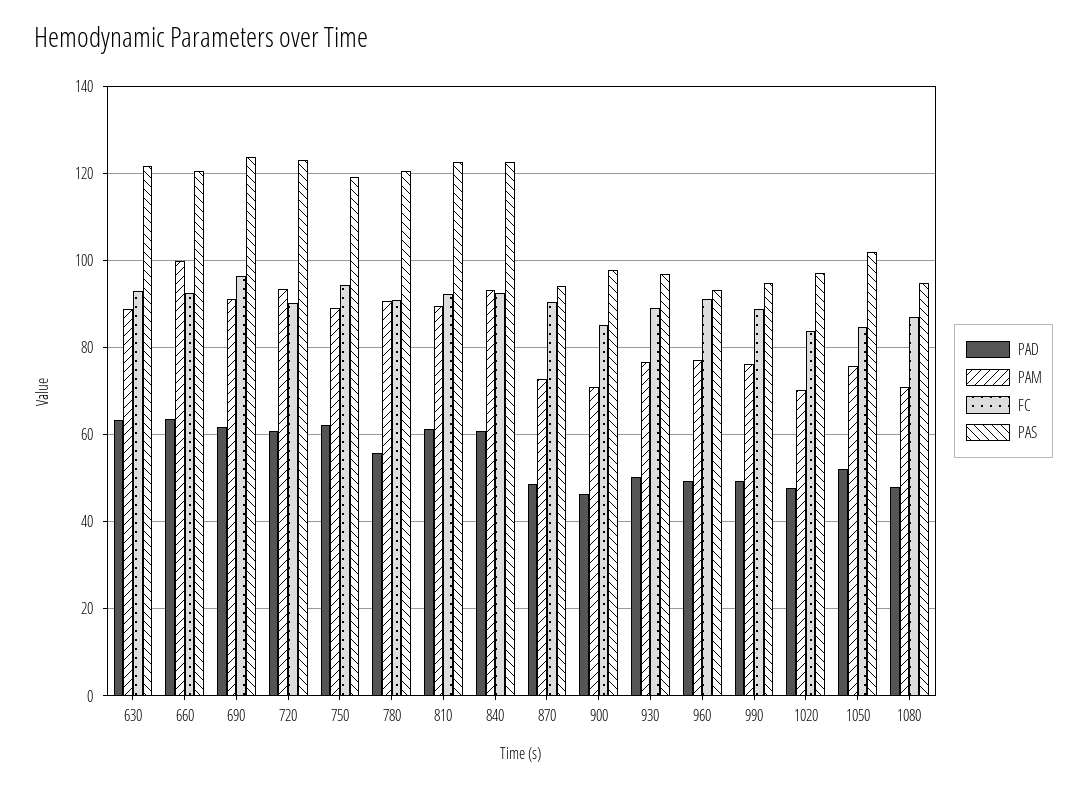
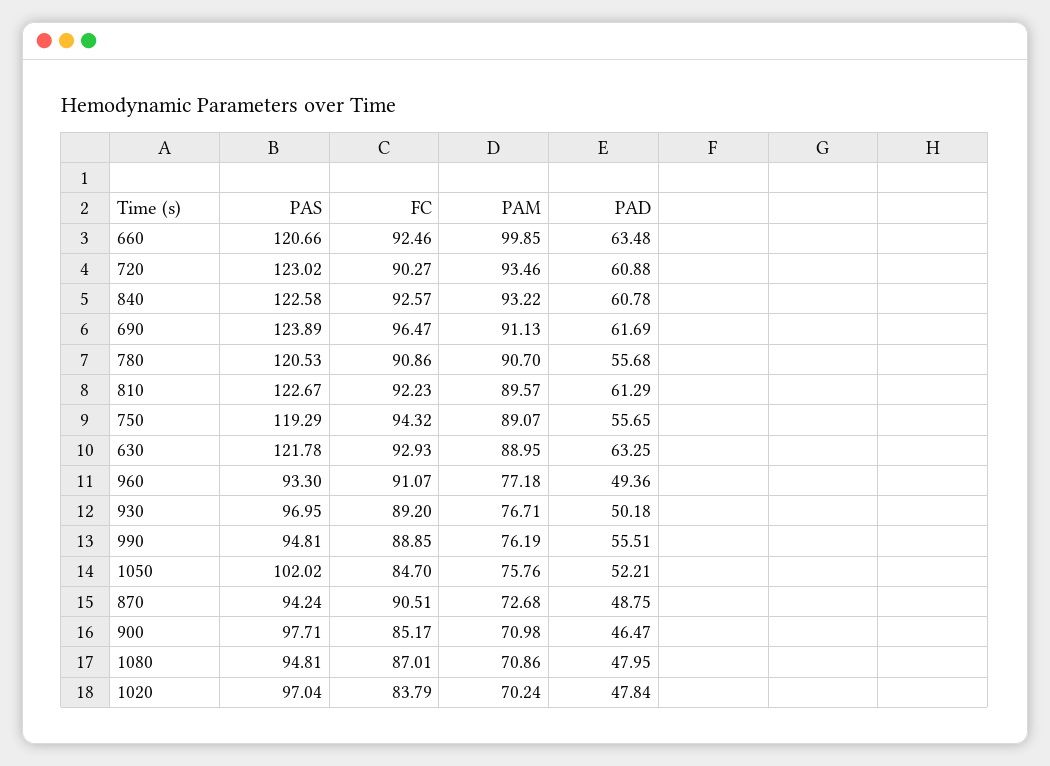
  {
    "PAD": {
      "630": 63.25,
      "660": 63.48,
      "690": 61.69,
      "720": 60.88,
-     "750": 62,
+     "750": 55.65,
      "780": 55.68,
      "810": 61.29,
      "840": 60.78,
      "870": 48.75,
      "900": 46.47,
      "930": 50.18,
      "960": 49.36,
-     "990": 50,
+     "990": 55.51,
      "1020": 47.84,
      "1050": 52.21,
      "1080": 47.95
    },
    "PAM": {
      "630": 88.95,
      "660": 99.85,
      "690": 91.13,
      "720": 93.46,
      "750": 89.07,
      "780": 90.7,
      "810": 89.57,
      "840": 93.22,
      "870": 72.68,
      "900": 70.98,
      "930": 76.71,
      "960": 77.18,
      "990": 76.19,
      "1020": 70.24,
      "1050": 75.76,
      "1080": 70.86
    },
    "FC": {
      "630": 92.93,
      "660": 92.46,
      "690": 96.47,
      "720": 90.27,
      "750": 94.32,
      "780": 90.86,
      "810": 92.23,
      "840": 92.57,
      "870": 90.51,
      "900": 85.17,
      "930": 89.2,
      "960": 91.07,
      "990": 88.85,
      "1020": 83.79,
      "1050": 84.7,
      "1080": 87.01
    },
    "PAS": {
      "630": 121.78,
      "660": 120.66,
      "690": 123.89,
      "720": 123.02,
      "750": 119.29,
      "780": 120.53,
      "810": 122.67,
      "840": 122.58,
      "870": 94.24,
      "900": 97.71,
      "930": 96.95,
      "960": 93.3,
      "990": 94.81,
      "1020": 97.04,
      "1050": 102.02,
      "1080": 94.81
    }
  }

